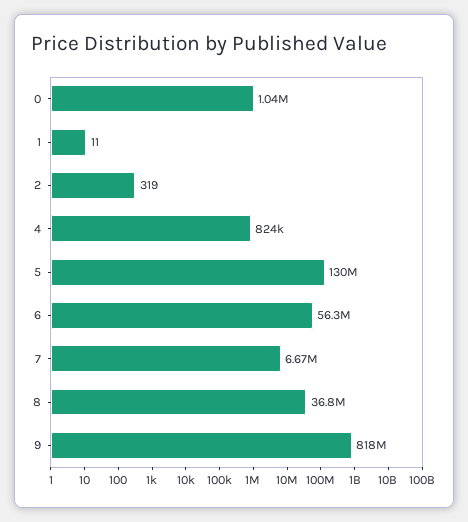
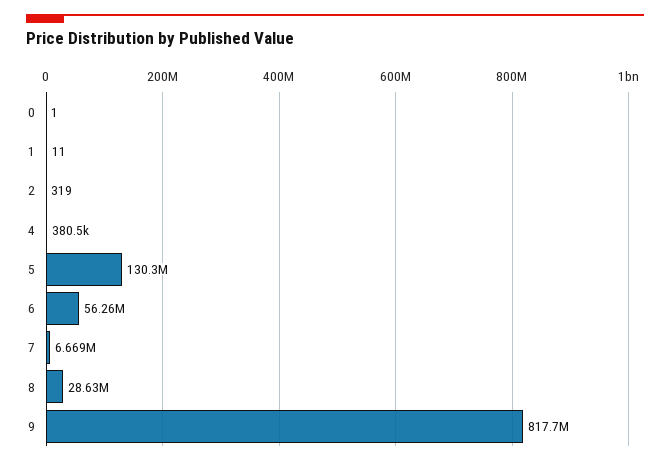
  {
-   "0": 1040000,
+   "0": 1,
    "1": 11,
    "2": 319,
-   "4": 824000,
+   "4": 380500,
    "5": 130300000,
    "6": 56260000,
    "7": 6669000,
-   "8": 36800000,
+   "8": 28630000,
    "9": 817700000
  }

